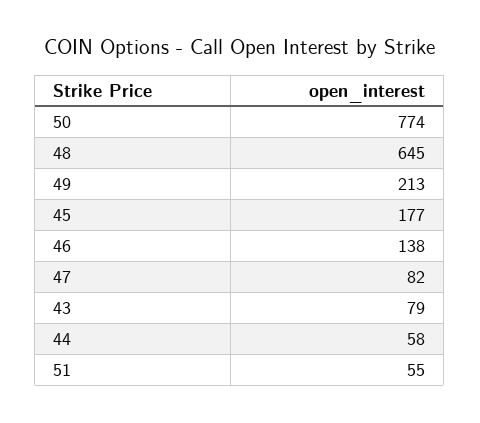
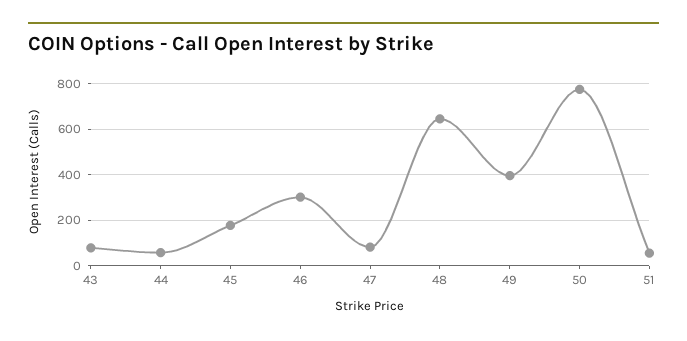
  {
    "50": 774,
    "48": 645,
-   "49": 213,
+   "49": 400,
    "45": 177,
-   "46": 138,
+   "46": 300,
    "47": 82,
    "43": 79,
    "44": 58,
    "51": 55
  }

